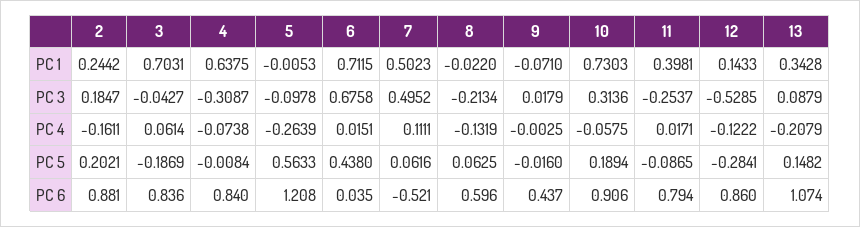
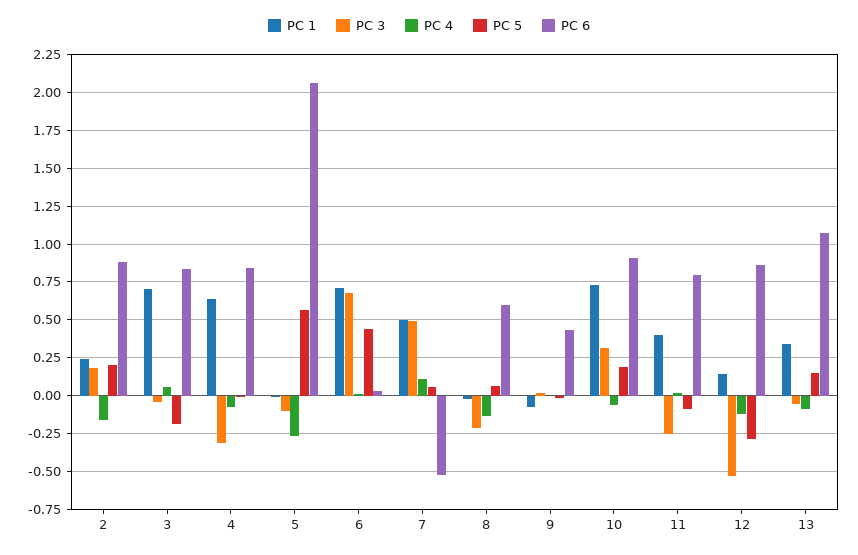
  {
    "PC 1": {
      "2": 0.2442,
      "3": 0.7031,
      "4": 0.6375,
      "5": -0.0053,
      "6": 0.7115,
      "7": 0.5023,
      "8": -0.022,
      "9": -0.071,
      "10": 0.7303,
      "11": 0.3981,
      "12": 0.1433,
      "13": 0.3428
    },
    "PC 3": {
      "2": 0.1847,
      "3": -0.0427,
      "4": -0.3087,
      "5": -0.0978,
      "6": 0.6758,
      "7": 0.4952,
      "8": -0.2134,
      "9": 0.0179,
      "10": 0.3136,
      "11": -0.2537,
      "12": -0.5285,
-     "13": 0.0879
+     "13": -0.05
    },
    "PC 4": {
      "2": -0.1611,
      "3": 0.0614,
      "4": -0.0738,
      "5": -0.2639,
      "6": 0.0151,
      "7": 0.1111,
      "8": -0.1319,
      "9": -0.0025,
      "10": -0.0575,
      "11": 0.0171,
      "12": -0.1222,
-     "13": -0.2079
+     "13": -0.1
    },
    "PC 5": {
      "2": 0.2021,
      "3": -0.1869,
      "4": -0.0084,
      "5": 0.5633,
      "6": 0.438,
      "7": 0.0616,
      "8": 0.0625,
      "9": -0.016,
      "10": 0.1894,
      "11": -0.0865,
      "12": -0.2841,
      "13": 0.1482
    },
    "PC 6": {
      "2": 0.881,
      "3": 0.836,
      "4": 0.84,
-     "5": 1.208,
+     "5": 2.05,
      "6": 0.035,
      "7": -0.521,
      "8": 0.596,
      "9": 0.437,
      "10": 0.906,
      "11": 0.794,
      "12": 0.86,
      "13": 1.074
    }
  }

